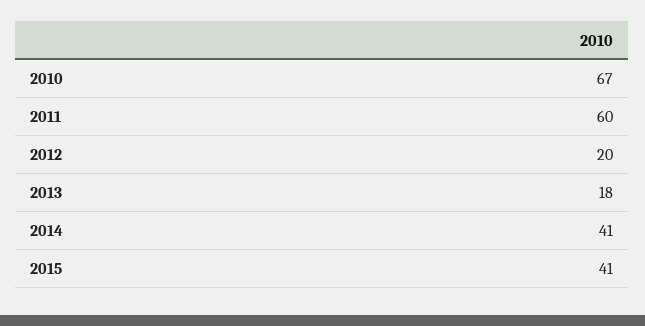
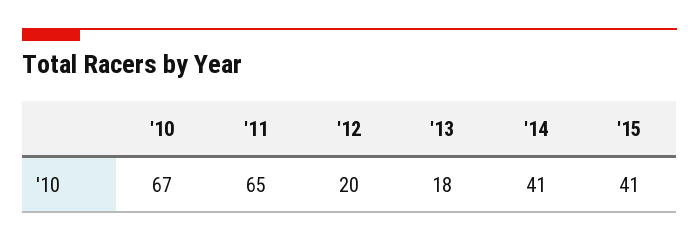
  {
    "2010": 67,
-   "2011": 60,
+   "2011": 65,
    "2012": 20,
    "2013": 18,
    "2014": 41,
    "2015": 41
  }

